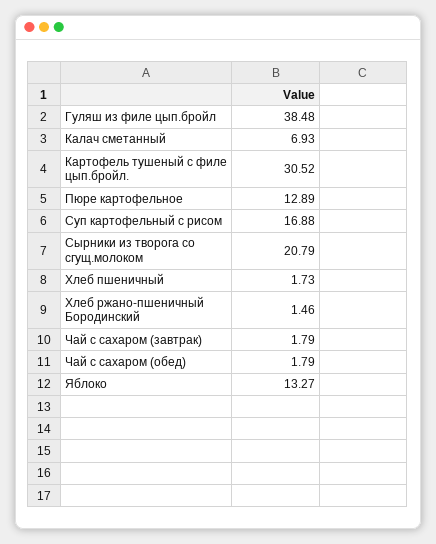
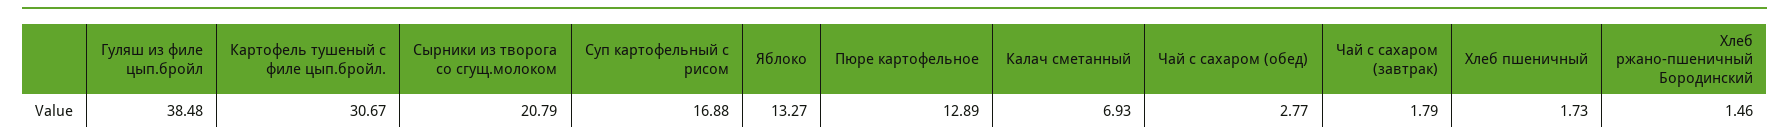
  {
    "Гуляш из филе цып.бройл": 38.48,
    "Калач сметанный": 6.93,
-   "Картофель тушеный с филе цып.бройл.": 30.52,
+   "Картофель тушеный с филе цып.бройл.": 30.67,
    "Пюре картофельное": 12.89,
    "Суп картофельный с рисом": 16.88,
    "Сырники из творога со сгущ.молоком": 20.79,
    "Хлеб пшеничный": 1.73,
    "Хлеб ржано-пшеничный Бородинский": 1.46,
    "Чай с сахаром (завтрак)": 1.79,
-   "Чай с сахаром (обед)": 1.79,
+   "Чай с сахаром (обед)": 2.77,
    "Яблоко": 13.27
  }

